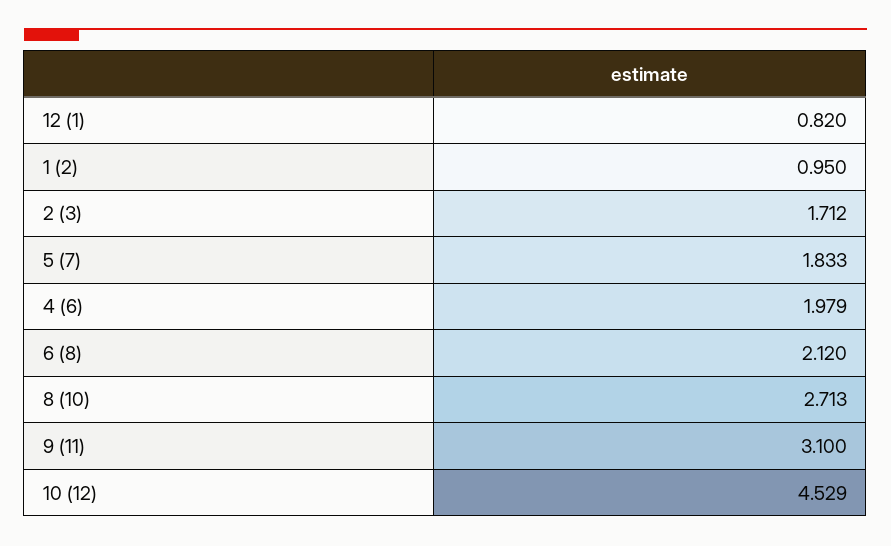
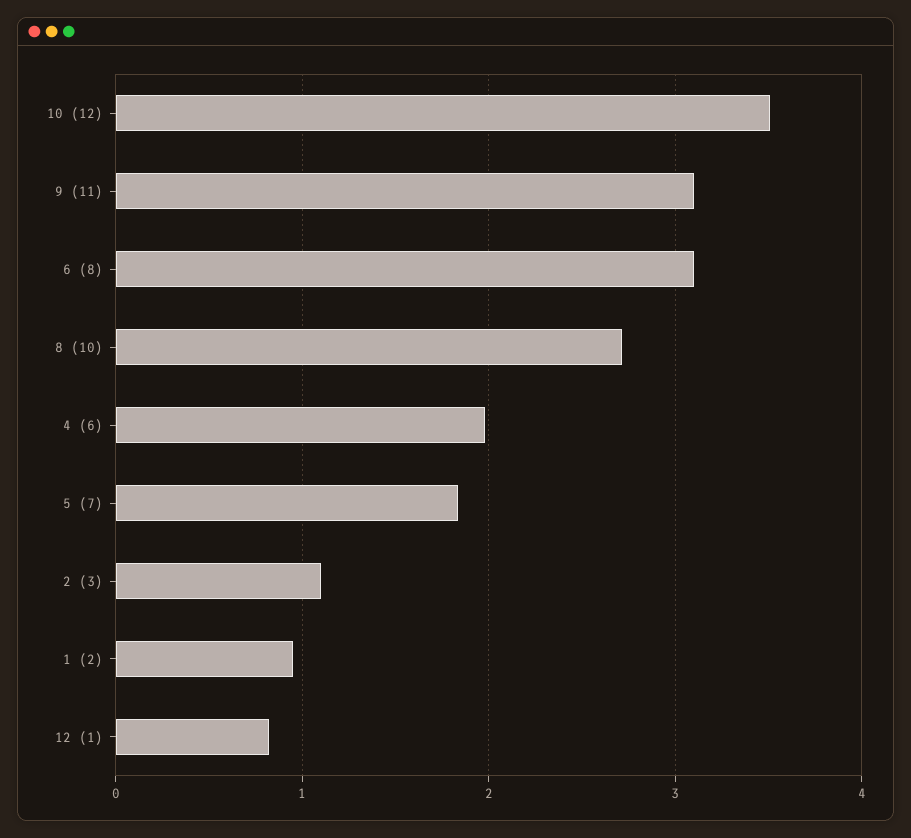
  {
    "12 (1)": 0.82,
    "1 (2)": 0.95,
-   "2 (3)": 1.712,
+   "2 (3)": 1.1,
    "5 (7)": 1.833,
    "4 (6)": 1.979,
-   "6 (8)": 2.12,
+   "6 (8)": 3.1,
    "8 (10)": 2.713,
    "9 (11)": 3.1,
-   "10 (12)": 4.529
+   "10 (12)": 3.5
  }

